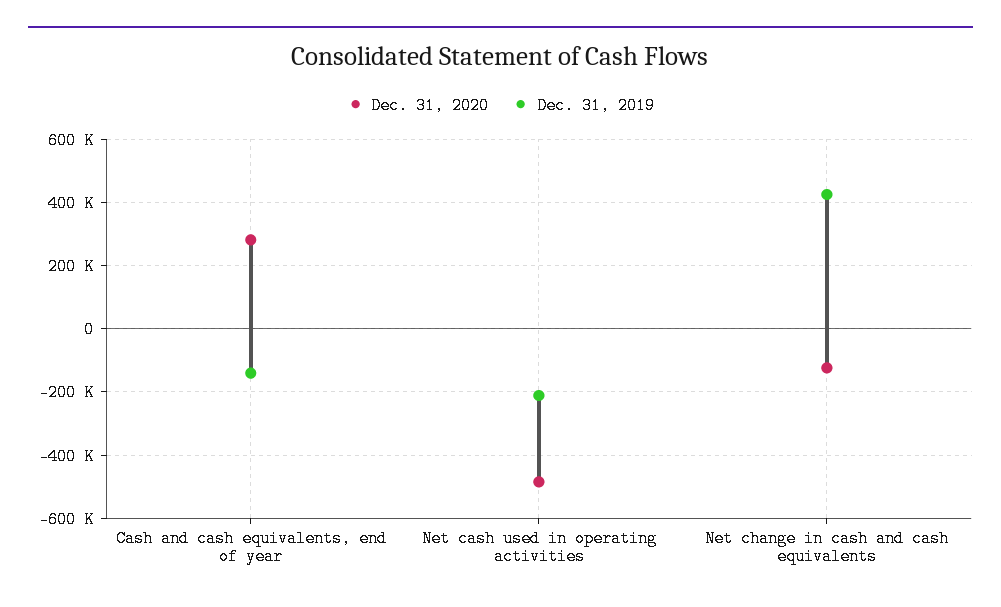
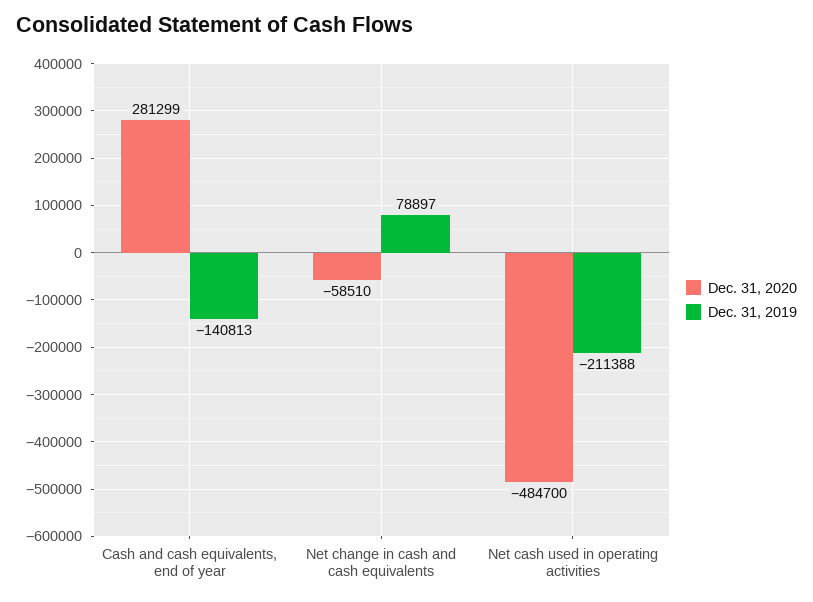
  {
    "Dec. 31, 2020": {
      "Cash and cash equivalents, end of year": 281299,
      "Net cash used in operating activities": -484700,
-     "Net change in cash and cash equivalents": -120000
+     "Net change in cash and cash equivalents": -58510
    },
    "Dec. 31, 2019": {
      "Cash and cash equivalents, end of year": -140813,
      "Net cash used in operating activities": -211388,
-     "Net change in cash and cash equivalents": 420000
+     "Net change in cash and cash equivalents": 78897
    }
  }

